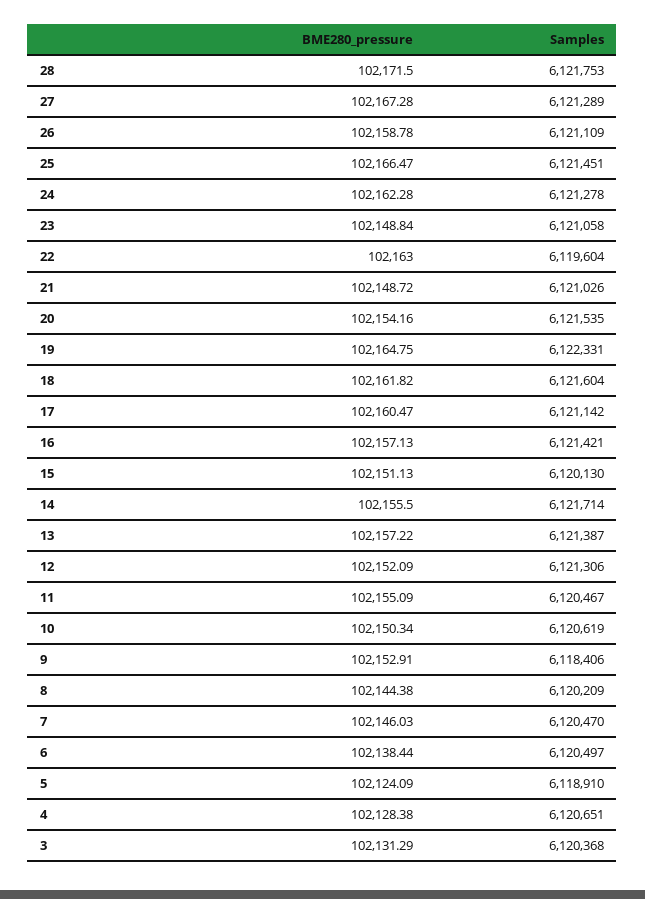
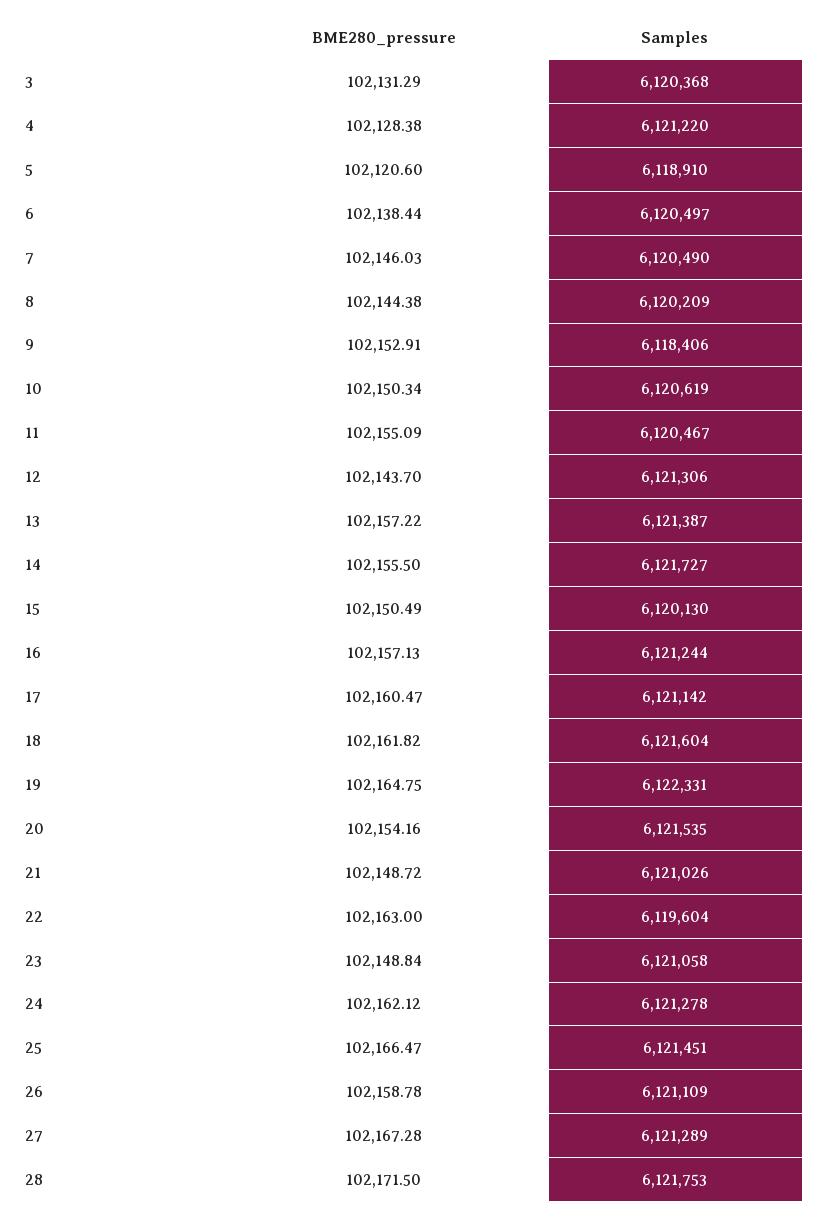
  {
    "BME280_pressure": {
      "28": 102171.5,
      "27": 102167.28,
      "26": 102158.78,
      "25": 102166.47,
-     "24": 102162.28,
+     "24": 102162.12,
      "23": 102148.84,
      "22": 102163,
      "21": 102148.72,
      "20": 102154.16,
      "19": 102164.75,
      "18": 102161.82,
      "17": 102160.47,
      "16": 102157.13,
-     "15": 102151.13,
+     "15": 102150.49,
      "14": 102155.5,
      "13": 102157.22,
-     "12": 102152.09,
+     "12": 102143.7,
      "11": 102155.09,
      "10": 102150.34,
      "9": 102152.91,
      "8": 102144.38,
      "7": 102146.03,
      "6": 102138.44,
-     "5": 102124.09,
+     "5": 102120.6,
      "4": 102128.38,
      "3": 102131.29
    },
    "Samples": {
      "28": 6121753,
      "27": 6121289,
      "26": 6121109,
      "25": 6121451,
      "24": 6121278,
      "23": 6121058,
      "22": 6119604,
      "21": 6121026,
      "20": 6121535,
      "19": 6122331,
      "18": 6121604,
      "17": 6121142,
-     "16": 6121421,
+     "16": 6121244,
      "15": 6120130,
-     "14": 6121714,
+     "14": 6121727,
      "13": 6121387,
      "12": 6121306,
      "11": 6120467,
      "10": 6120619,
      "9": 6118406,
      "8": 6120209,
-     "7": 6120470,
+     "7": 6120490,
      "6": 6120497,
      "5": 6118910,
-     "4": 6120651,
+     "4": 6121220,
      "3": 6120368
    }
  }

